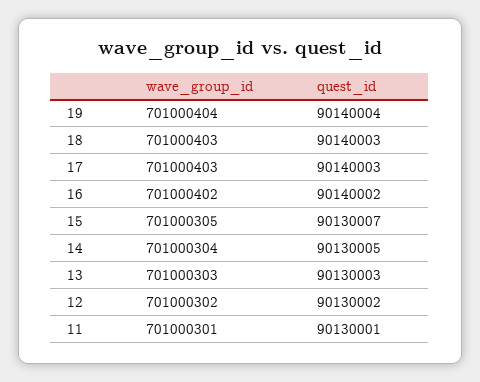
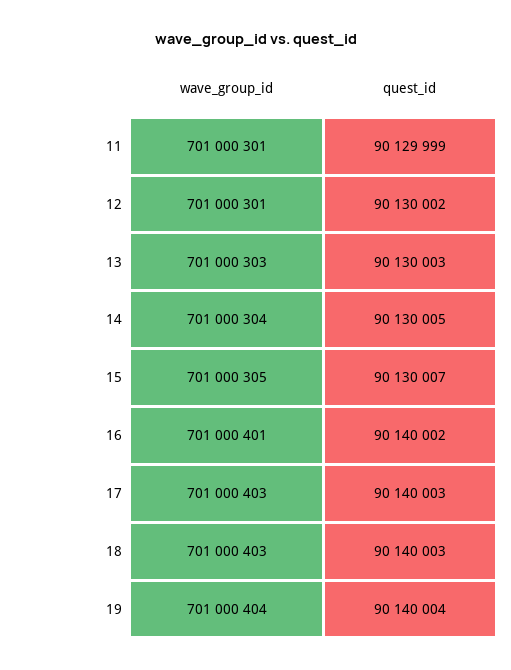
  {
    "wave_group_id": {
      "19": 701000404,
      "18": 701000403,
      "17": 701000403,
-     "16": 701000402,
+     "16": 701000401,
      "15": 701000305,
      "14": 701000304,
      "13": 701000303,
-     "12": 701000302,
+     "12": 701000301,
      "11": 701000301
    },
    "quest_id": {
      "19": 90140004,
      "18": 90140003,
      "17": 90140003,
      "16": 90140002,
      "15": 90130007,
      "14": 90130005,
      "13": 90130003,
      "12": 90130002,
-     "11": 90130001
+     "11": 90129999
    }
  }

